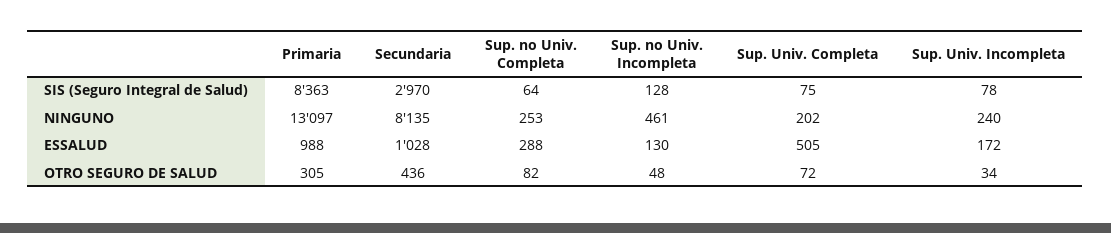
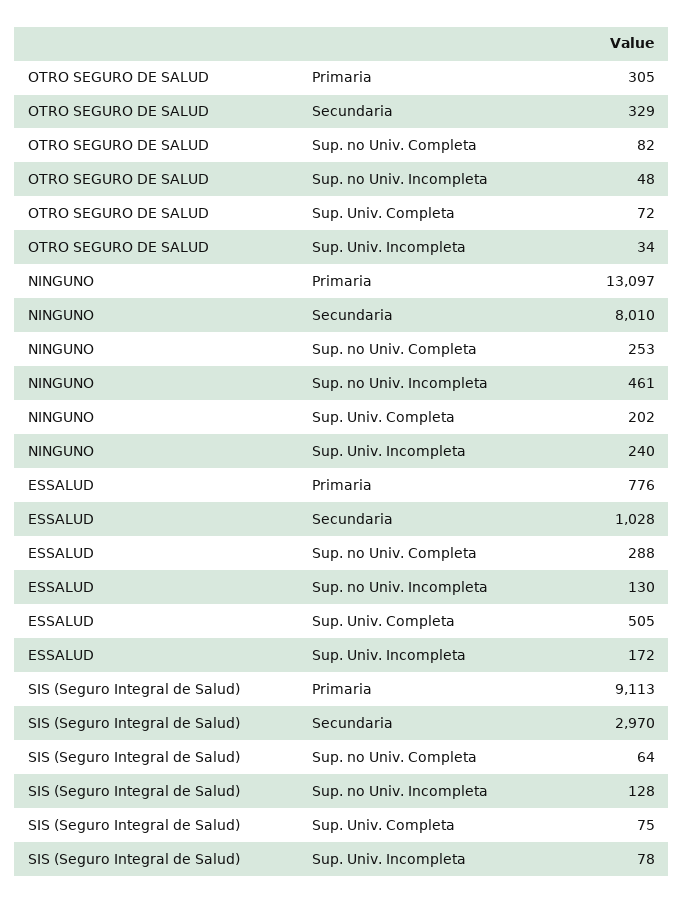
  {
    "Primaria": {
-     "SIS (Seguro Integral de Salud)": 8363,
+     "SIS (Seguro Integral de Salud)": 9113,
      "NINGUNO": 13097,
-     "ESSALUD": 988,
+     "ESSALUD": 776,
      "OTRO SEGURO DE SALUD": 305
    },
    "Secundaria": {
      "SIS (Seguro Integral de Salud)": 2970,
-     "NINGUNO": 8135,
+     "NINGUNO": 8010,
      "ESSALUD": 1028,
-     "OTRO SEGURO DE SALUD": 436
+     "OTRO SEGURO DE SALUD": 329
    },
    "Sup. no Univ. Completa": {
      "SIS (Seguro Integral de Salud)": 64,
      "NINGUNO": 253,
      "ESSALUD": 288,
      "OTRO SEGURO DE SALUD": 82
    },
    "Sup. no Univ. Incompleta": {
      "SIS (Seguro Integral de Salud)": 128,
      "NINGUNO": 461,
      "ESSALUD": 130,
      "OTRO SEGURO DE SALUD": 48
    },
    "Sup. Univ. Completa": {
      "SIS (Seguro Integral de Salud)": 75,
      "NINGUNO": 202,
      "ESSALUD": 505,
      "OTRO SEGURO DE SALUD": 72
    },
    "Sup. Univ. Incompleta": {
      "SIS (Seguro Integral de Salud)": 78,
      "NINGUNO": 240,
      "ESSALUD": 172,
      "OTRO SEGURO DE SALUD": 34
    }
  }

